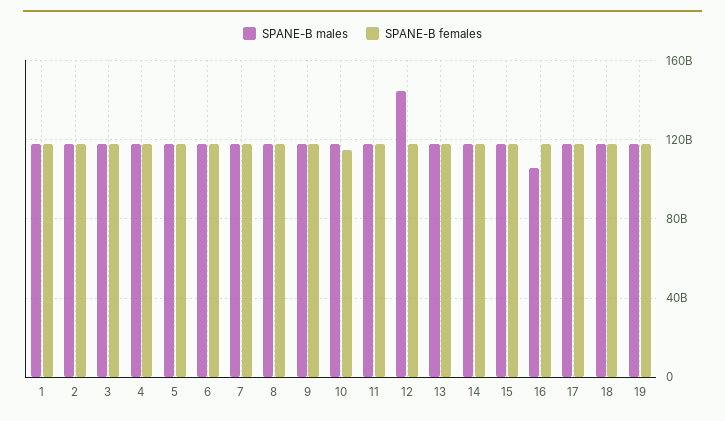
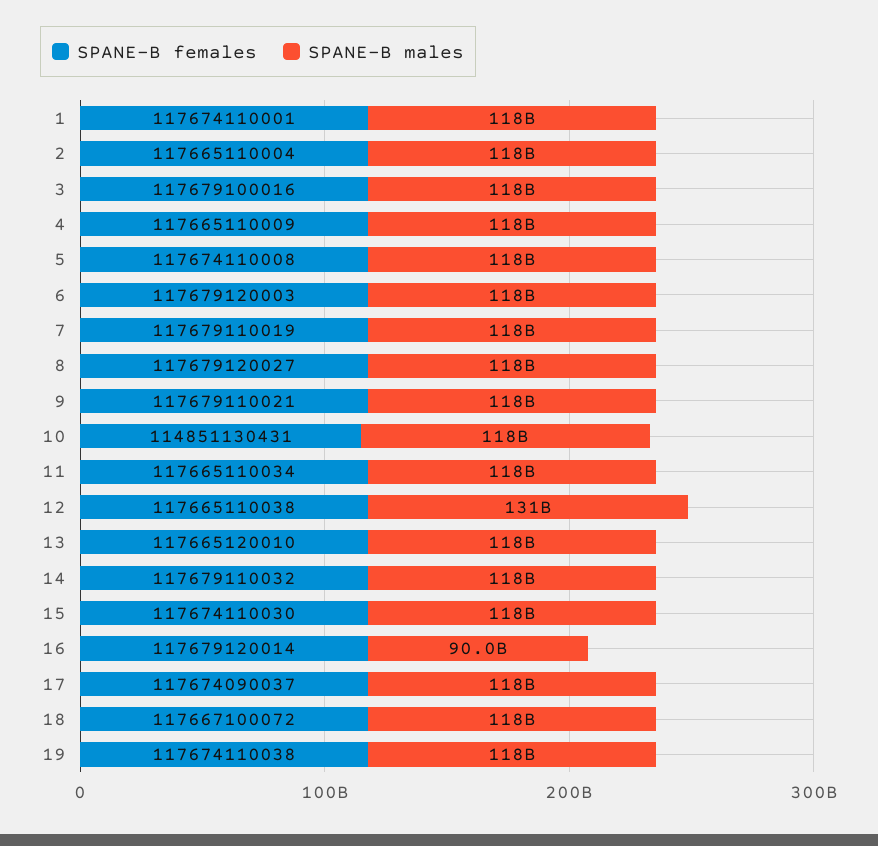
  {
    "SPANE-B males": {
      "1": 118000000000,
      "2": 118000000000,
      "3": 118000000000,
      "4": 118000000000,
      "5": 118000000000,
      "6": 118000000000,
      "7": 118000000000,
      "8": 118000000000,
      "9": 118000000000,
      "10": 118000000000,
      "11": 118000000000,
-     "12": 145000000000,
+     "12": 131000000000,
      "13": 118000000000,
      "14": 118000000000,
      "15": 118000000000,
-     "16": 105000000000,
+     "16": 90000000000,
      "17": 118000000000,
      "18": 118000000000,
      "19": 118000000000
    },
    "SPANE-B females": {
      "1": 117674110001,
      "2": 117665110004,
      "3": 117679100016,
      "4": 117665110009,
      "5": 117674110008,
      "6": 117679120003,
      "7": 117679110019,
      "8": 117679120027,
      "9": 117679110021,
      "10": 114851130431,
      "11": 117665110034,
      "12": 117665110038,
      "13": 117665120010,
      "14": 117679110032,
      "15": 117674110030,
      "16": 117679120014,
      "17": 117674090037,
      "18": 117667100072,
      "19": 117674110038
    }
  }

